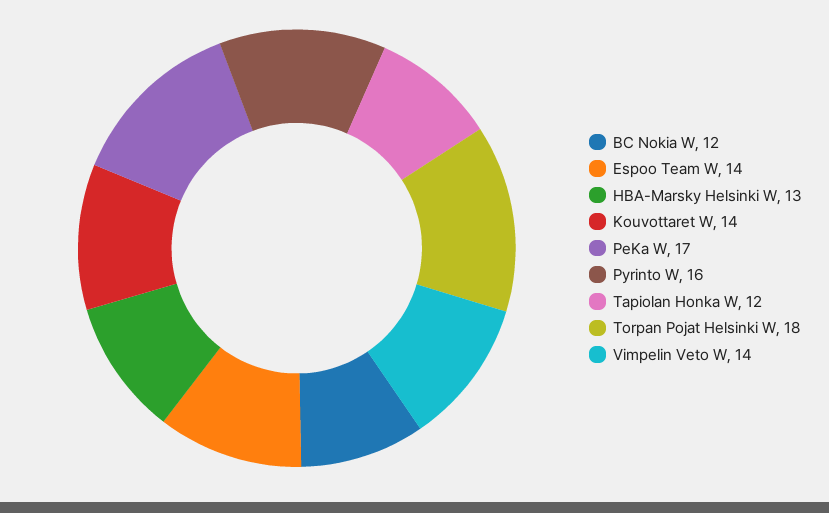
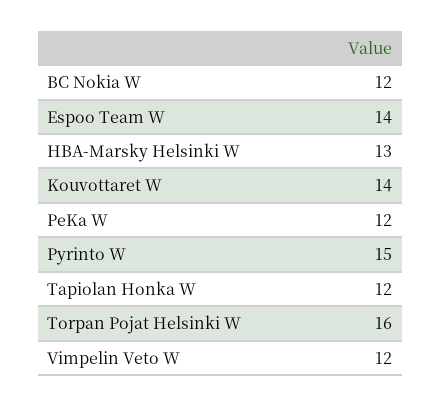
  {
    "BC Nokia W": 12,
    "Espoo Team W": 14,
    "HBA-Marsky Helsinki W": 13,
    "Kouvottaret W": 14,
-   "PeKa W": 17,
+   "PeKa W": 12,
-   "Pyrinto W": 16,
+   "Pyrinto W": 15,
    "Tapiolan Honka W": 12,
-   "Torpan Pojat Helsinki W": 18,
+   "Torpan Pojat Helsinki W": 16,
-   "Vimpelin Veto W": 14
+   "Vimpelin Veto W": 12
  }

